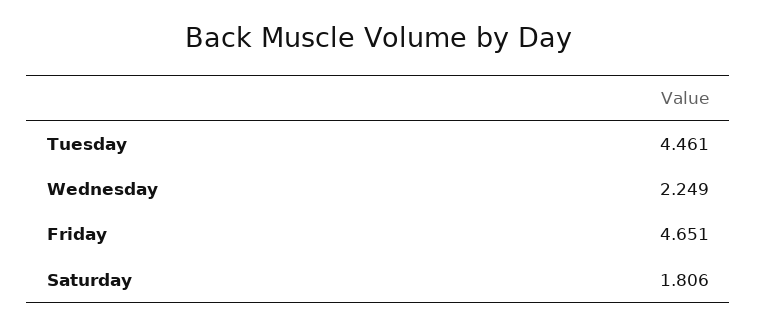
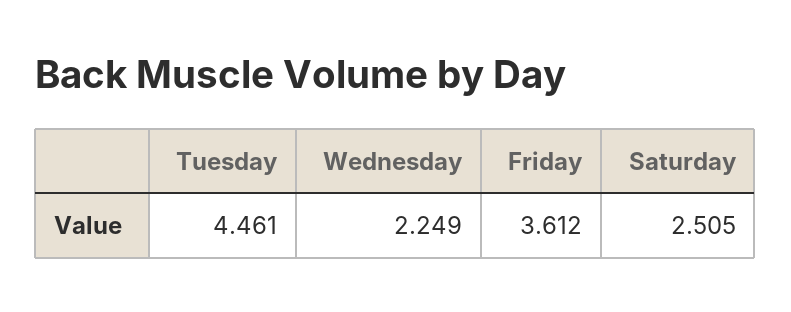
  {
    "Tuesday": 4.461,
    "Wednesday": 2.249,
-   "Friday": 4.651,
+   "Friday": 3.612,
-   "Saturday": 1.806
+   "Saturday": 2.505
  }

